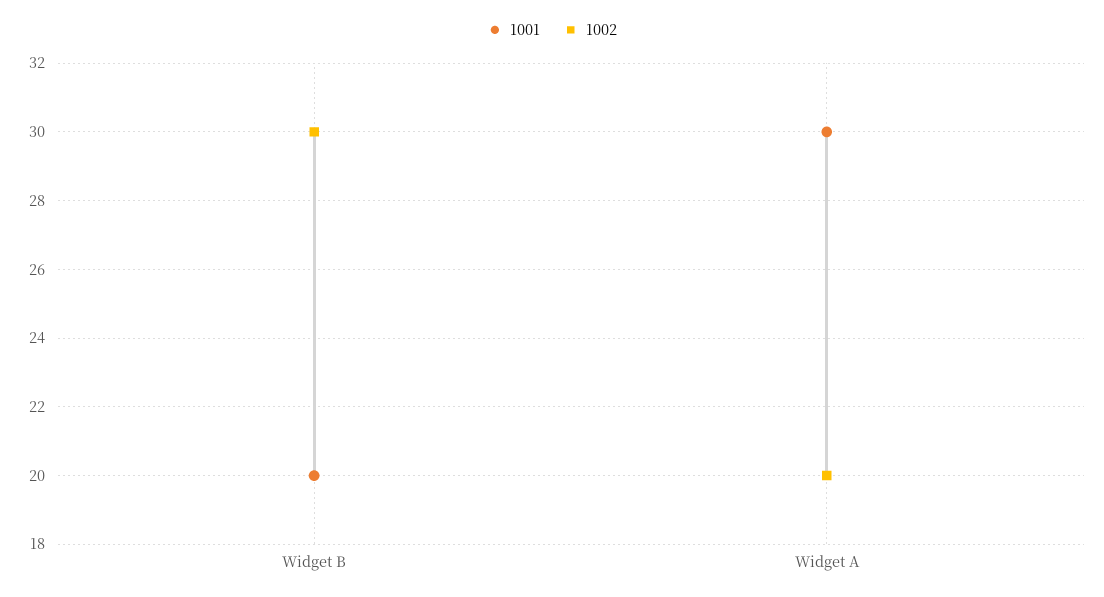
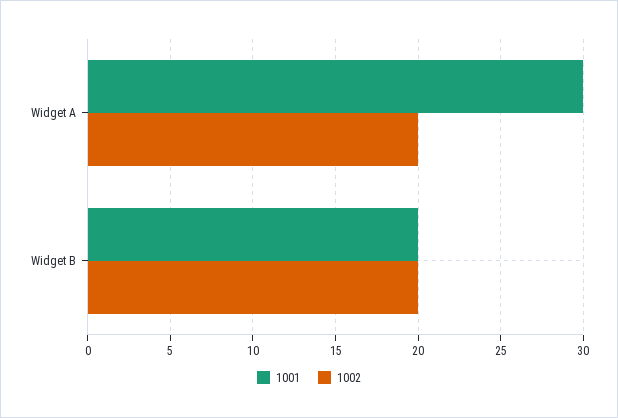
  {
    "1001": {
      "Widget B": 20,
      "Widget A": 30
    },
    "1002": {
-     "Widget B": 30,
+     "Widget B": 20,
      "Widget A": 20
    }
  }

